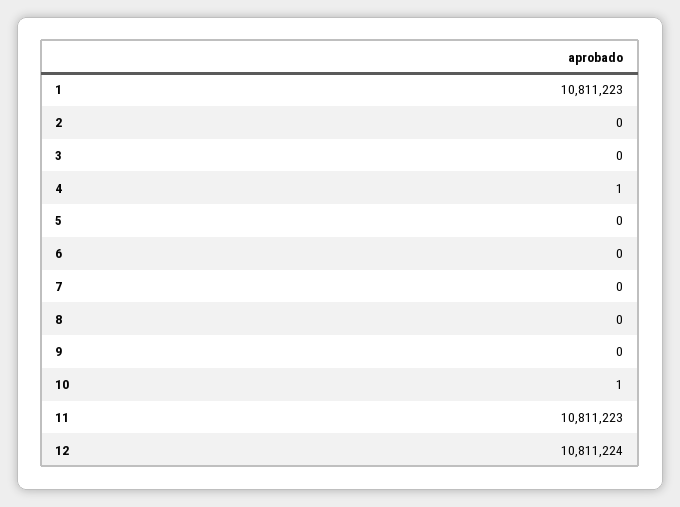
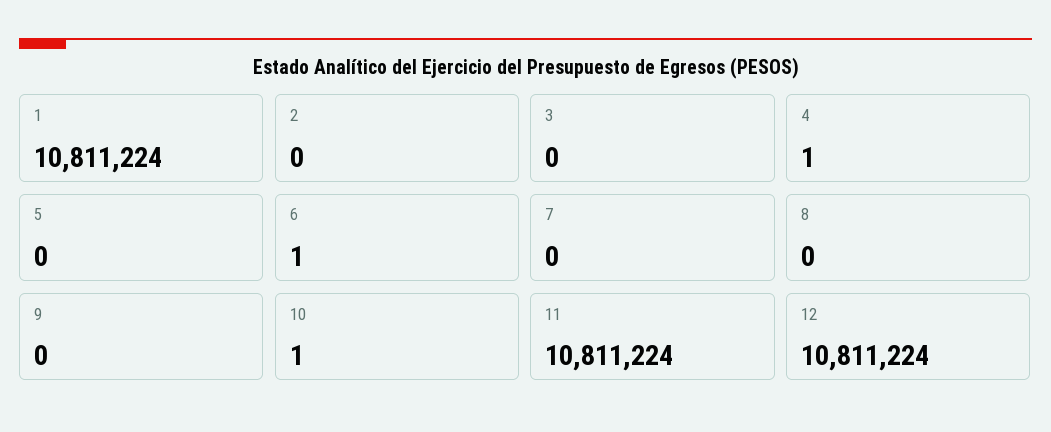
  {
-   "1": 10811223,
+   "1": 10811224,
    "2": 0,
    "3": 0,
    "4": 1,
    "5": 0,
-   "6": 0,
+   "6": 1,
    "7": 0,
    "8": 0,
    "9": 0,
    "10": 1,
-   "11": 10811223,
+   "11": 10811224,
    "12": 10811224
  }

